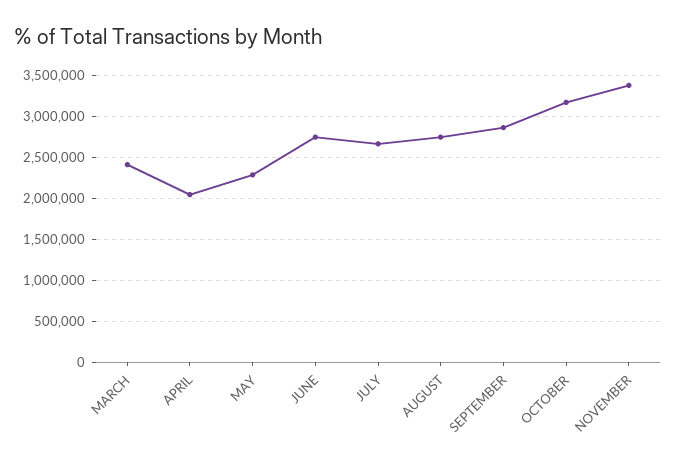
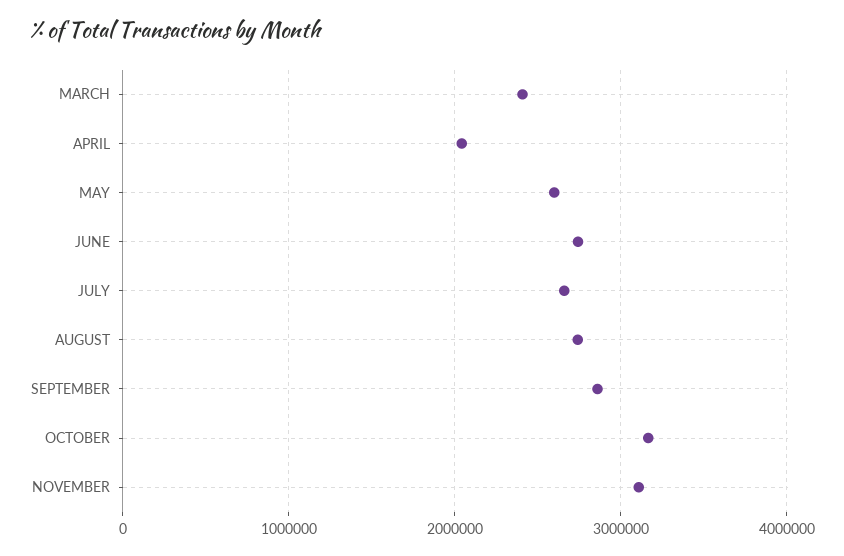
  {
    "MARCH": 2400000,
    "APRIL": 2000000,
-   "MAY": 2300000,
+   "MAY": 2600000,
    "JUNE": 2700000,
    "JULY": 2700000,
    "AUGUST": 2700000,
    "SEPTEMBER": 2900000,
    "OCTOBER": 3200000,
-   "NOVEMBER": 3400000
+   "NOVEMBER": 3100000
  }

